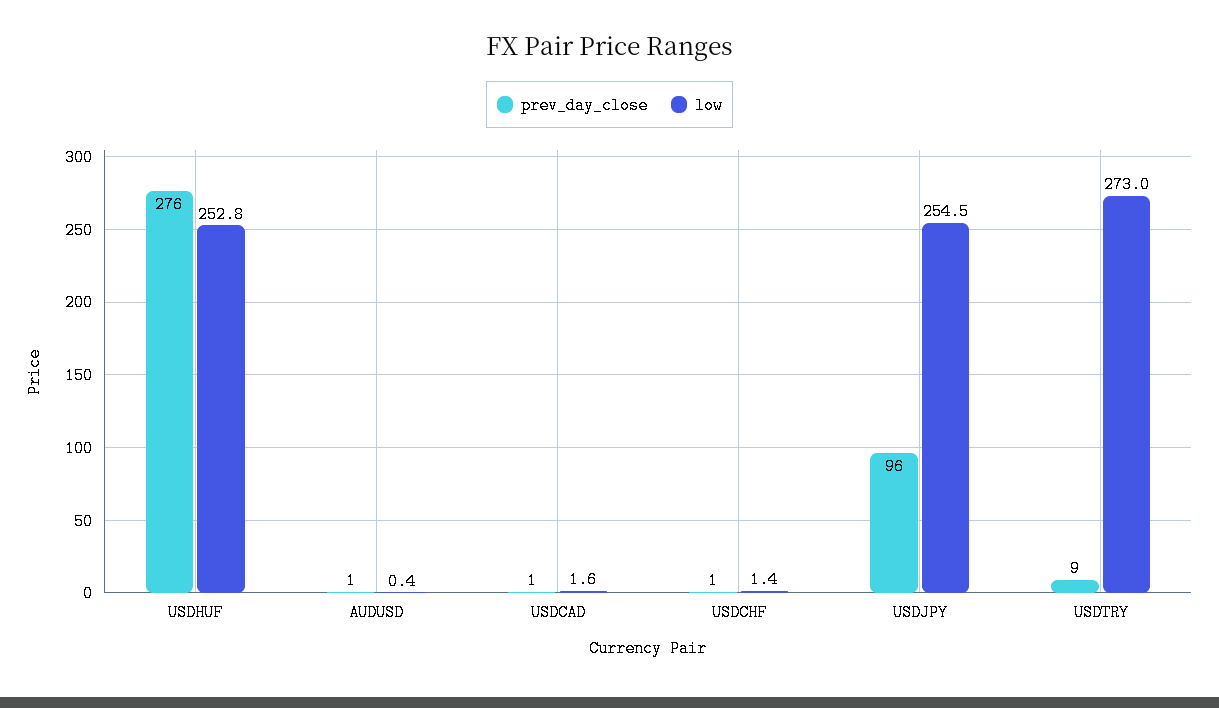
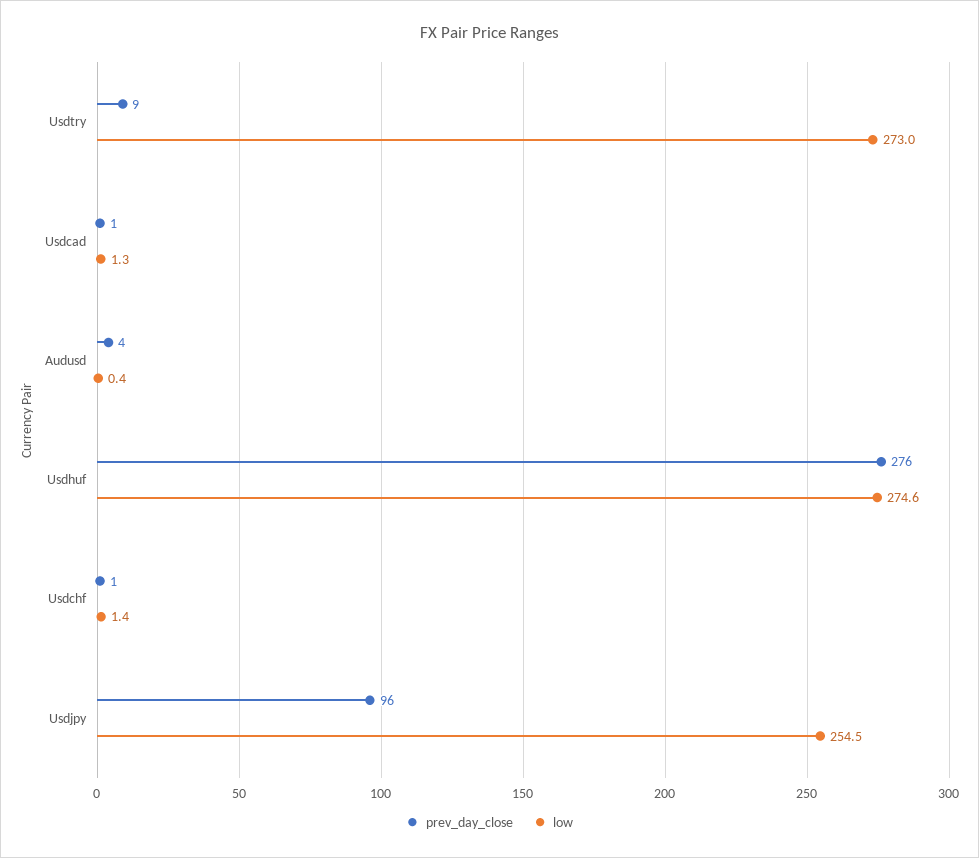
  {
    "prev_day_close": {
      "USDHUF": 276,
-     "AUDUSD": 1,
+     "AUDUSD": 4,
      "USDCAD": 1,
      "USDCHF": 1,
      "USDJPY": 96,
      "USDTRY": 9
    },
    "low": {
-     "USDHUF": 252.8,
+     "USDHUF": 274.6,
      "AUDUSD": 0.4,
-     "USDCAD": 1.6,
+     "USDCAD": 1.3,
      "USDCHF": 1.4,
      "USDJPY": 254.5,
      "USDTRY": 273
    }
  }

